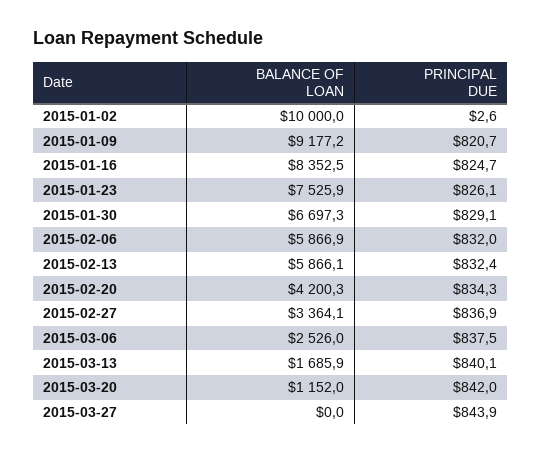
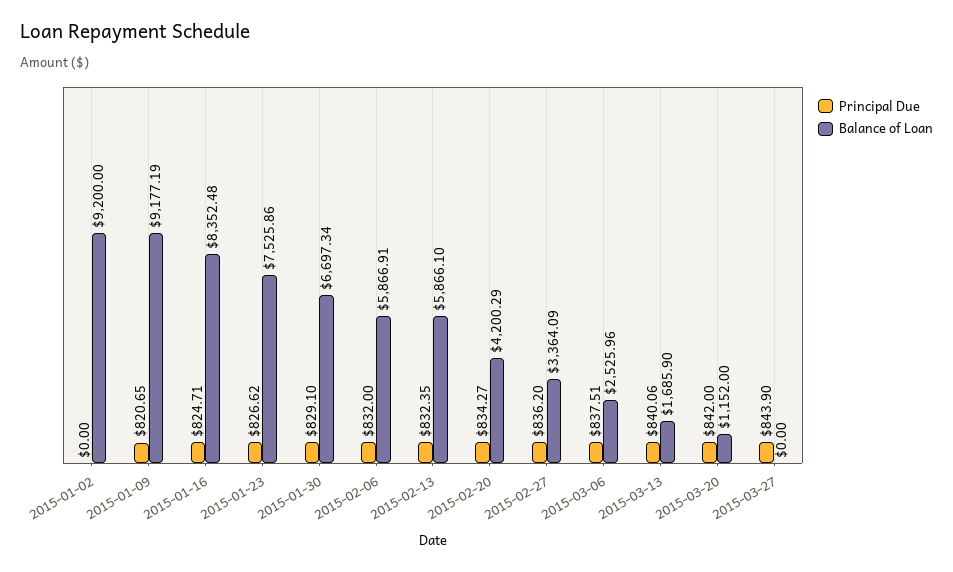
  {
    "BALANCE OF LOAN": {
-     "2015-01-02": 10000,
+     "2015-01-02": 9200,
      "2015-01-09": 9177.19,
      "2015-01-16": 8352.48,
      "2015-01-23": 7525.86,
      "2015-01-30": 6697.34,
      "2015-02-06": 5866.91,
      "2015-02-13": 5866.1,
      "2015-02-20": 4200.29,
      "2015-02-27": 3364.09,
      "2015-03-06": 2525.96,
      "2015-03-13": 1685.9,
      "2015-03-20": 1152,
      "2015-03-27": 0
    },
    "PRINCIPAL DUE": {
-     "2015-01-02": 2.6,
+     "2015-01-02": 0,
      "2015-01-09": 820.65,
      "2015-01-16": 824.71,
-     "2015-01-23": 826.1,
+     "2015-01-23": 826.62,
      "2015-01-30": 829.1,
      "2015-02-06": 832,
      "2015-02-13": 832.35,
      "2015-02-20": 834.27,
-     "2015-02-27": 836.9,
+     "2015-02-27": 836.2,
      "2015-03-06": 837.51,
      "2015-03-13": 840.06,
      "2015-03-20": 842,
      "2015-03-27": 843.9
    }
  }

